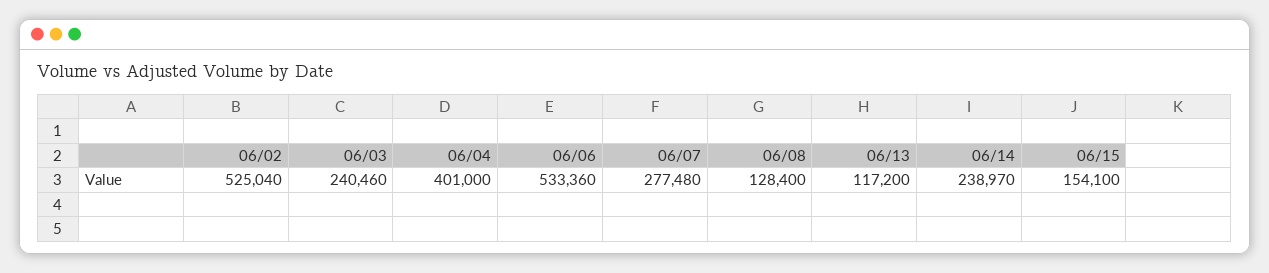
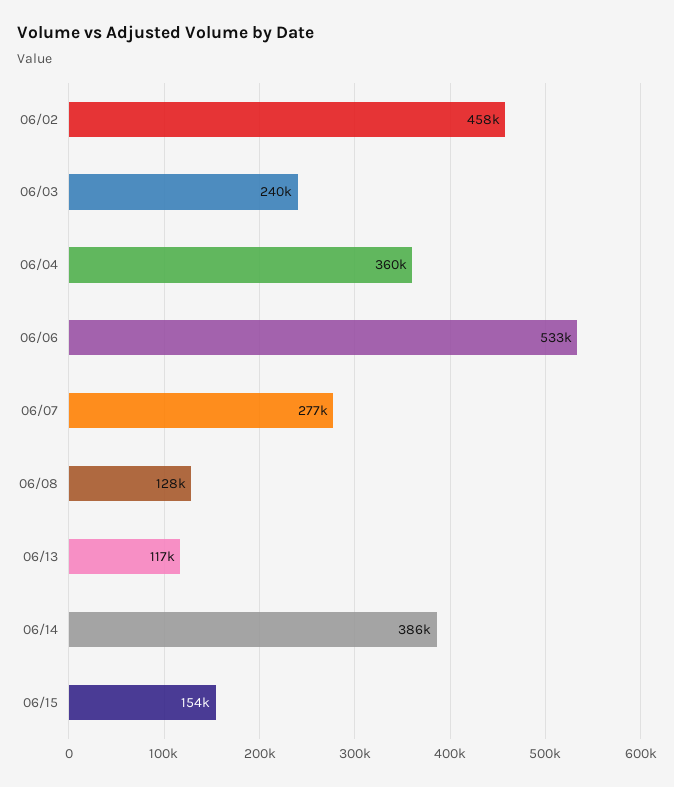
  {
-   "06/02": 525040,
+   "06/02": 458000,
    "06/03": 240460,
-   "06/04": 401000,
+   "06/04": 360000,
    "06/06": 533360,
    "06/07": 277480,
    "06/08": 128400,
    "06/13": 117200,
-   "06/14": 238970,
+   "06/14": 386000,
    "06/15": 154100
  }

